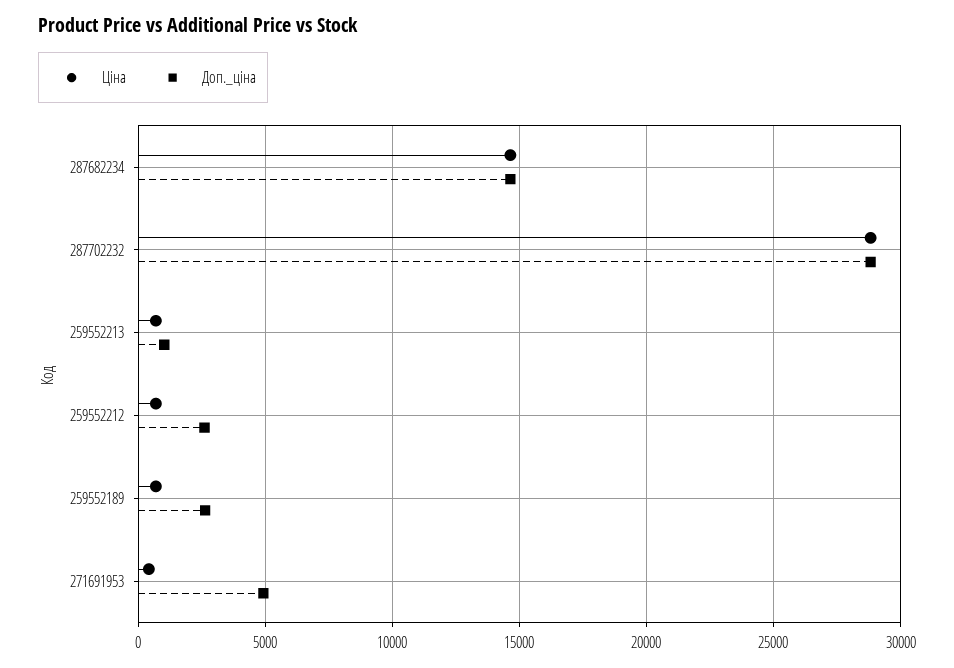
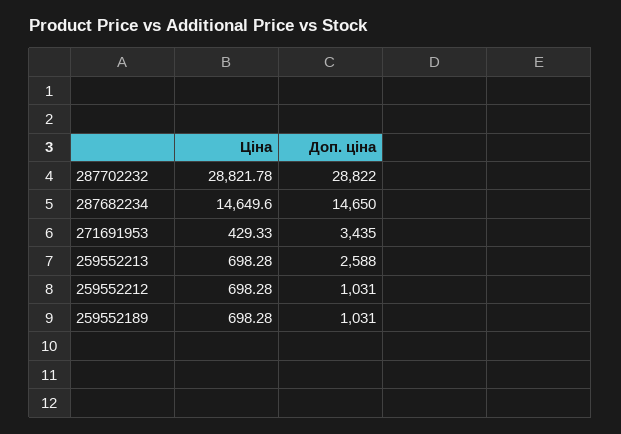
  {
    "Ціна": {
      "287682234": 14649.6,
      "287702232": 28821.78,
      "259552213": 698.28,
      "259552212": 698.28,
      "259552189": 698.28,
      "271691953": 429.33
    },
    "Доп._ціна": {
      "287682234": 14650,
      "287702232": 28822,
-     "259552213": 1000,
+     "259552213": 2588,
-     "259552212": 2500,
+     "259552212": 1031,
-     "259552189": 2500,
+     "259552189": 1031,
-     "271691953": 5000
+     "271691953": 3435
    }
  }

